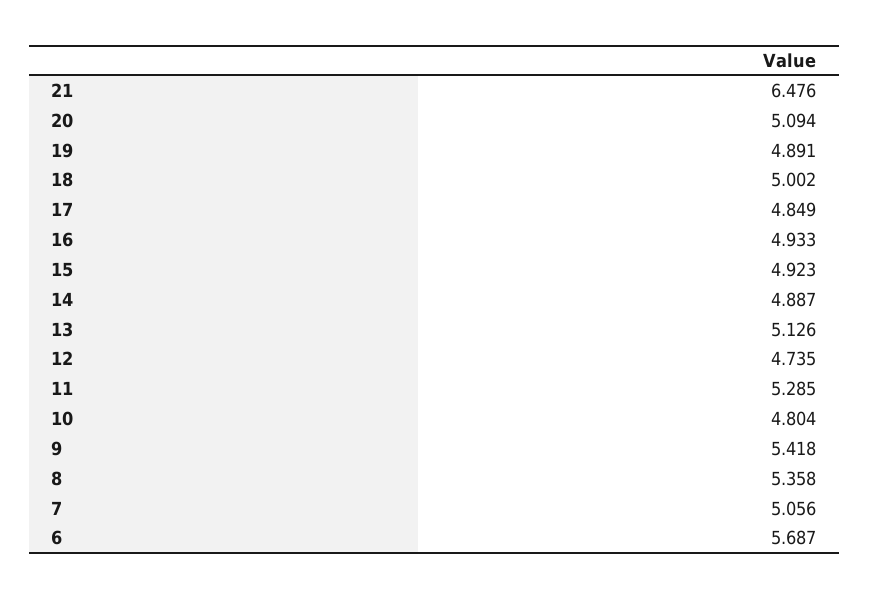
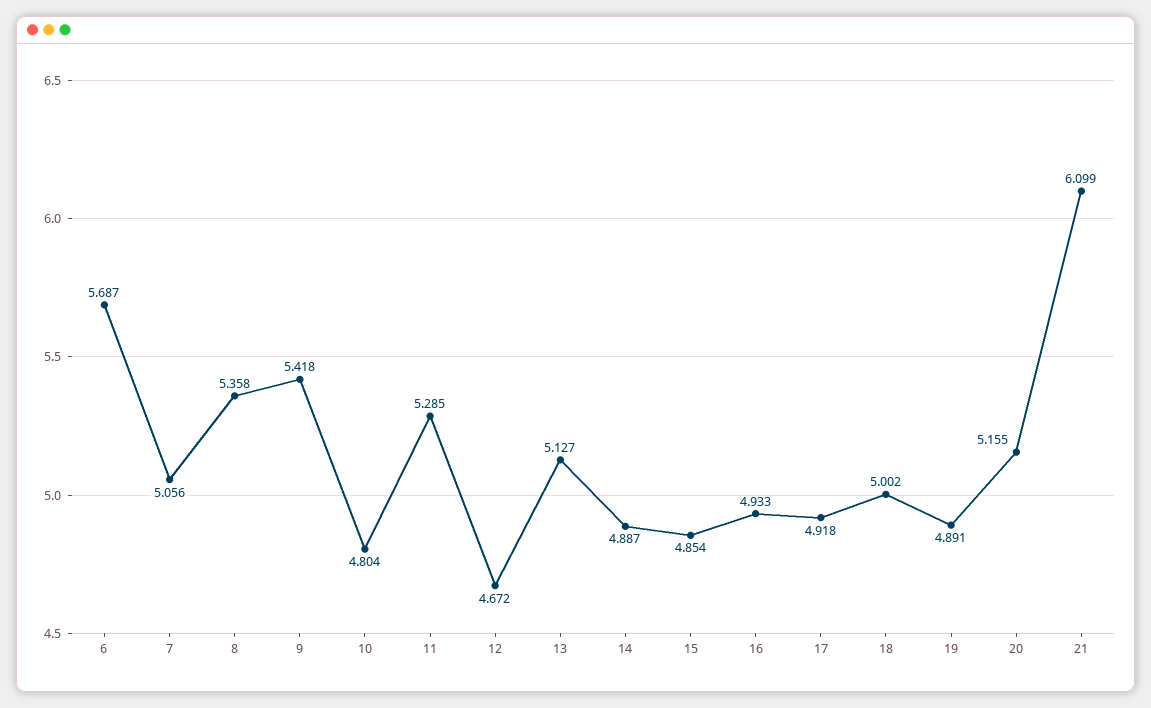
  {
-   "21": 6.476,
+   "21": 6.099,
-   "20": 5.094,
+   "20": 5.155,
    "19": 4.891,
    "18": 5.002,
-   "17": 4.849,
+   "17": 4.918,
    "16": 4.933,
-   "15": 4.923,
+   "15": 4.854,
    "14": 4.887,
-   "13": 5.126,
+   "13": 5.127,
-   "12": 4.735,
+   "12": 4.672,
    "11": 5.285,
    "10": 4.804,
    "9": 5.418,
    "8": 5.358,
    "7": 5.056,
    "6": 5.687
  }

